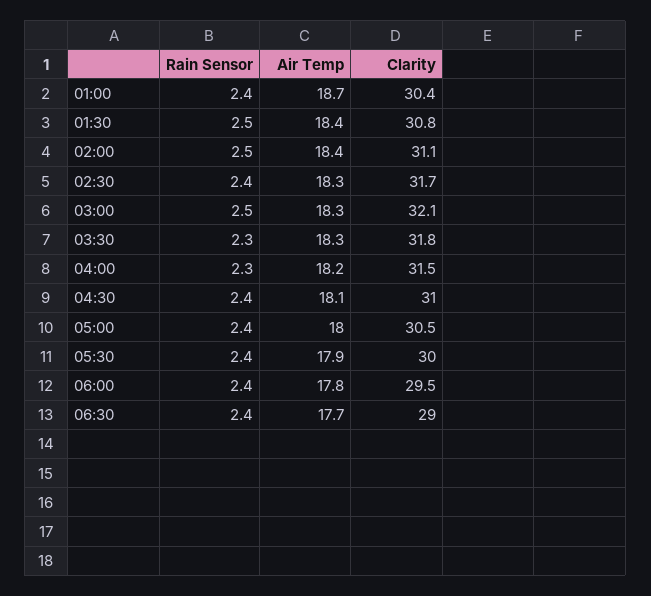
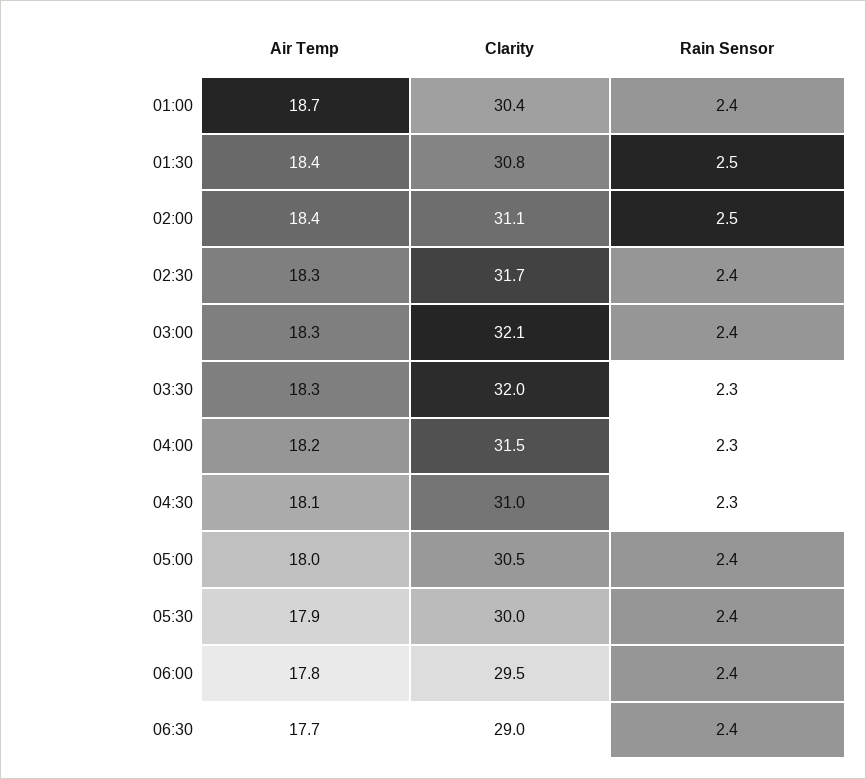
  {
    "Rain Sensor": {
      "01:00": 2.4,
      "01:30": 2.5,
      "02:00": 2.5,
      "02:30": 2.4,
-     "03:00": 2.5,
+     "03:00": 2.4,
      "03:30": 2.3,
      "04:00": 2.3,
-     "04:30": 2.4,
+     "04:30": 2.3,
      "05:00": 2.4,
      "05:30": 2.4,
      "06:00": 2.4,
      "06:30": 2.4
    },
    "Air Temp": {
      "01:00": 18.7,
      "01:30": 18.4,
      "02:00": 18.4,
      "02:30": 18.3,
      "03:00": 18.3,
      "03:30": 18.3,
      "04:00": 18.2,
      "04:30": 18.1,
      "05:00": 18,
      "05:30": 17.9,
      "06:00": 17.8,
      "06:30": 17.7
    },
    "Clarity": {
      "01:00": 30.4,
      "01:30": 30.8,
      "02:00": 31.1,
      "02:30": 31.7,
      "03:00": 32.1,
-     "03:30": 31.8,
+     "03:30": 32,
      "04:00": 31.5,
      "04:30": 31,
      "05:00": 30.5,
      "05:30": 30,
      "06:00": 29.5,
      "06:30": 29
    }
  }

